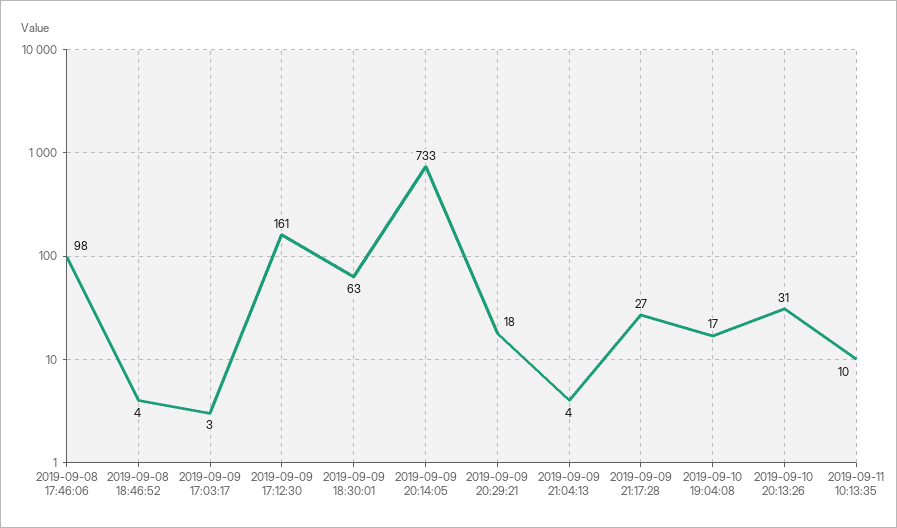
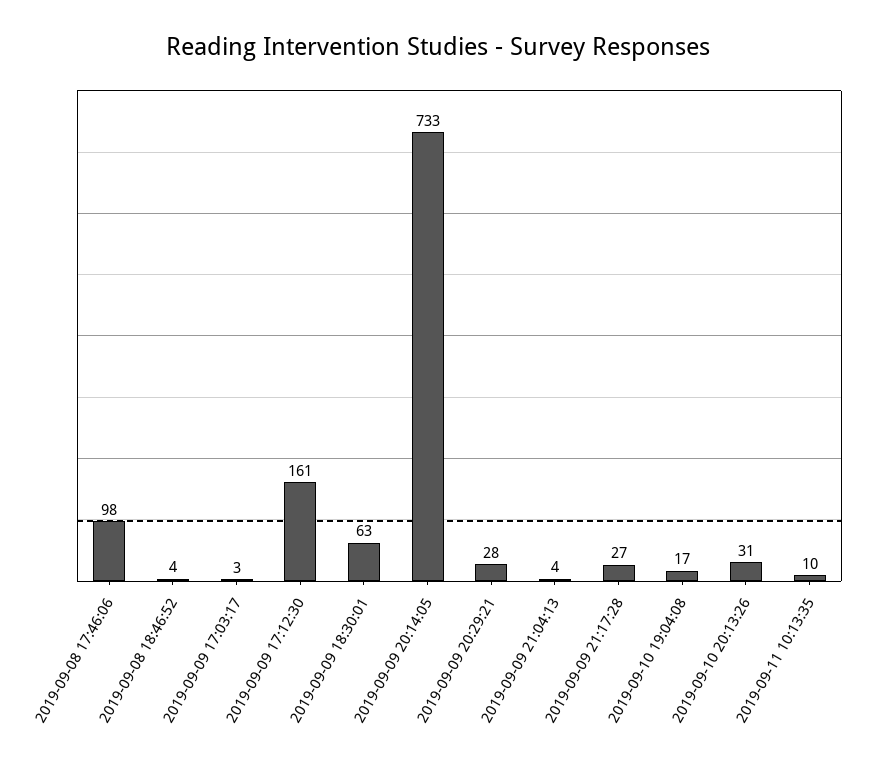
  {
    "2019-09-08 17:46:06": 98,
    "2019-09-08 18:46:52": 4,
    "2019-09-09 17:03:17": 3,
    "2019-09-09 17:12:30": 161,
    "2019-09-09 18:30:01": 63,
    "2019-09-09 20:14:05": 733,
-   "2019-09-09 20:29:21": 18,
+   "2019-09-09 20:29:21": 28,
    "2019-09-09 21:04:13": 4,
    "2019-09-09 21:17:28": 27,
    "2019-09-10 19:04:08": 17,
    "2019-09-10 20:13:26": 31,
    "2019-09-11 10:13:35": 10
  }

